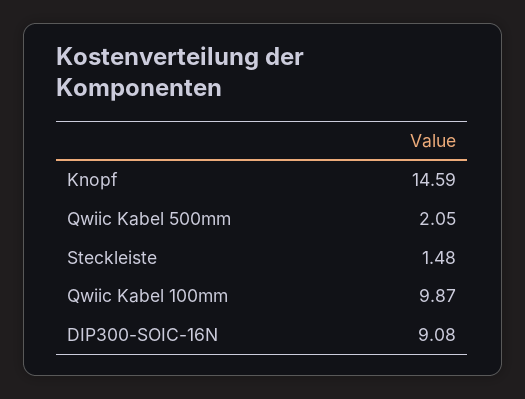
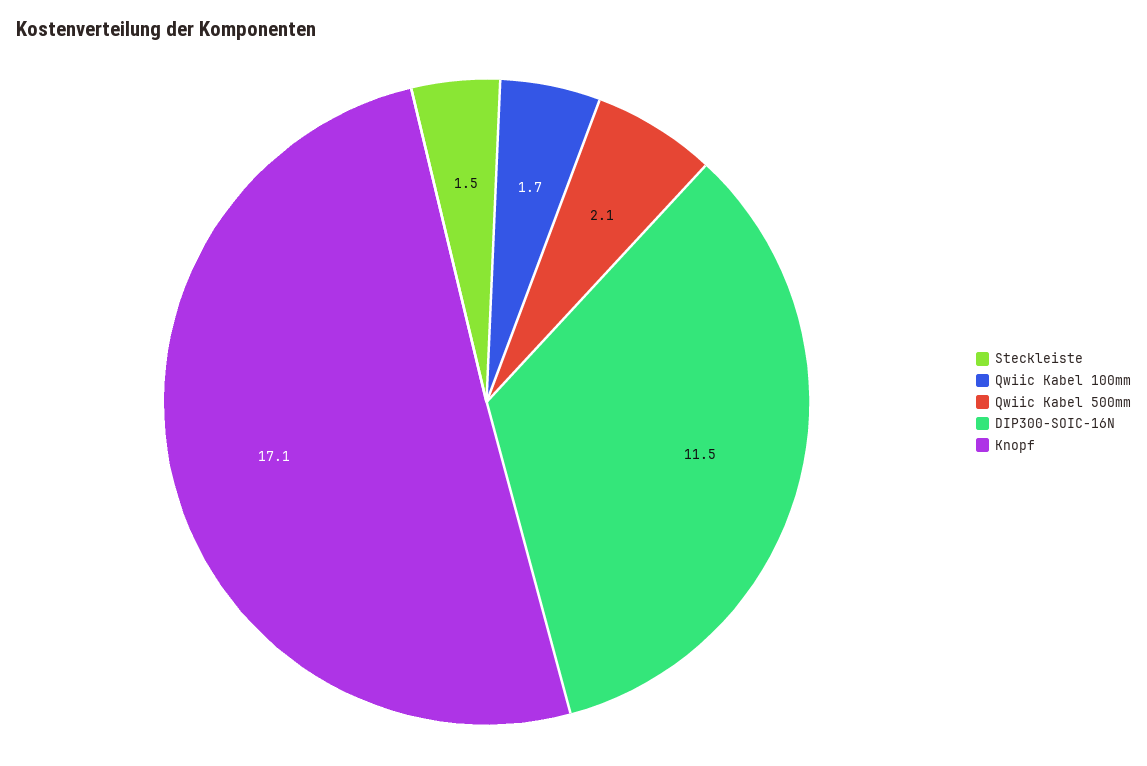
  {
-   "Knopf": 14.59,
+   "Knopf": 17.1,
    "Qwiic Kabel 500mm": 2.05,
    "Steckleiste": 1.48,
-   "Qwiic Kabel 100mm": 9.87,
+   "Qwiic Kabel 100mm": 1.7,
-   "DIP300-SOIC-16N": 9.08
+   "DIP300-SOIC-16N": 11.5
  }

